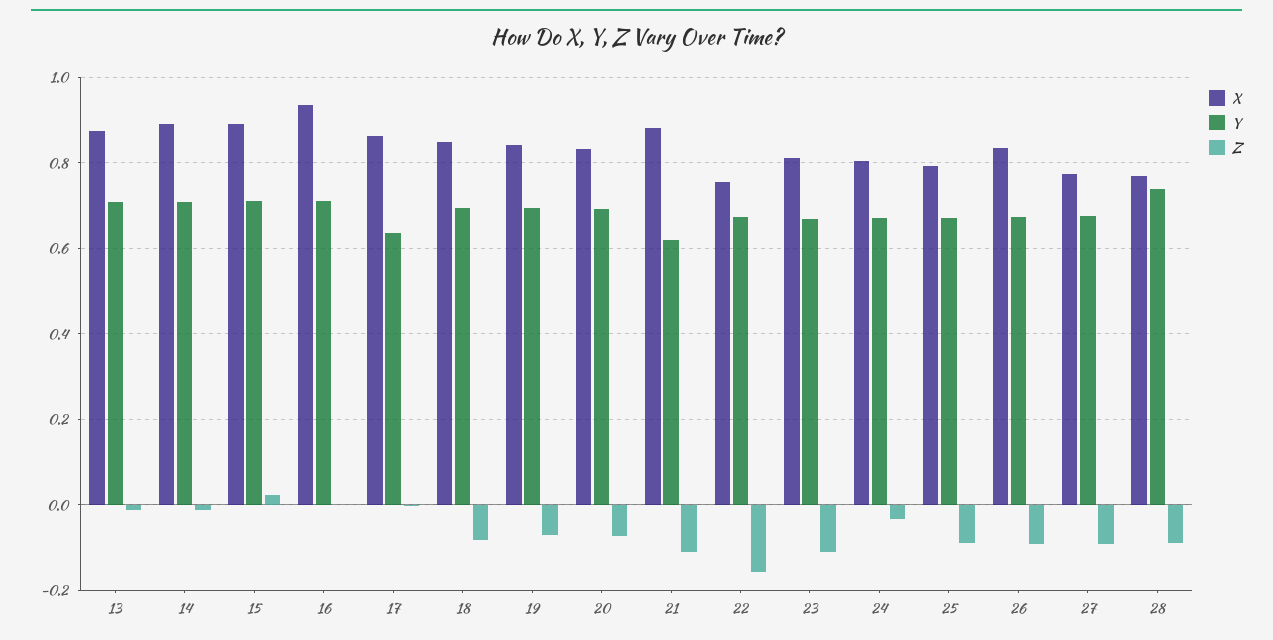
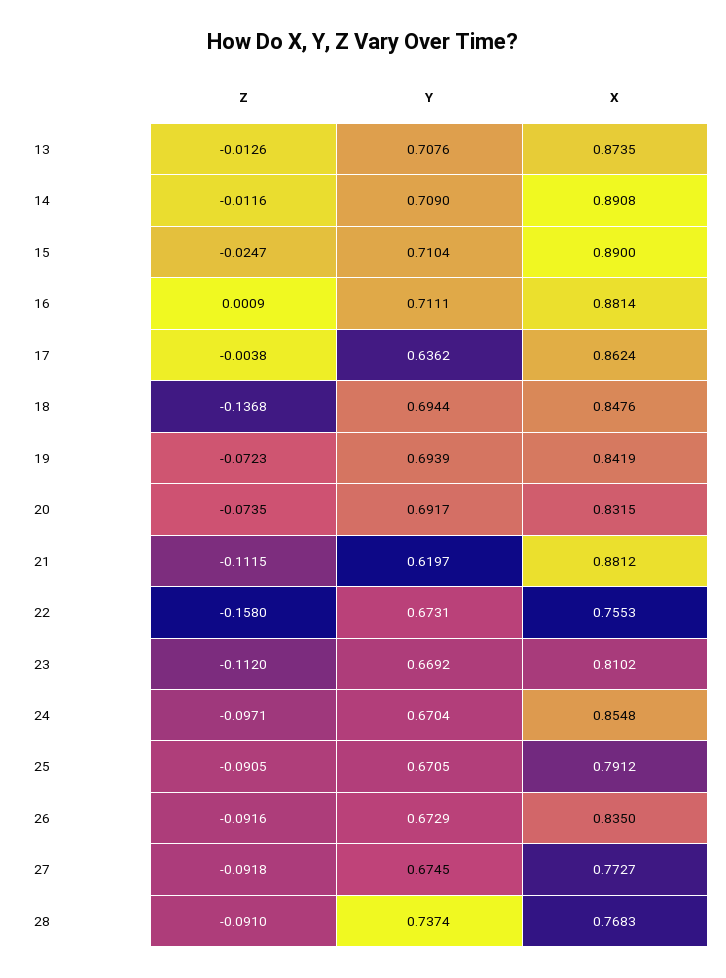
  {
    "X": {
      "13": 0.8735,
      "14": 0.8908,
      "15": 0.89,
-     "16": 0.94,
+     "16": 0.8814,
      "17": 0.8624,
      "18": 0.8476,
      "19": 0.8419,
      "20": 0.8315,
      "21": 0.8812,
      "22": 0.7553,
      "23": 0.8102,
-     "24": 0.8,
+     "24": 0.8548,
      "25": 0.7912,
      "26": 0.835,
      "27": 0.7727,
      "28": 0.7683
    },
    "Y": {
      "13": 0.7076,
      "14": 0.709,
      "15": 0.7104,
      "16": 0.7111,
      "17": 0.6362,
      "18": 0.6944,
      "19": 0.6939,
      "20": 0.6917,
      "21": 0.6197,
      "22": 0.6731,
      "23": 0.6692,
      "24": 0.6704,
      "25": 0.6705,
      "26": 0.6729,
      "27": 0.6745,
      "28": 0.7374
    },
    "Z": {
      "13": -0.0126,
      "14": -0.0116,
-     "15": 0.02,
+     "15": -0.0247,
      "16": 0.0009,
      "17": -0.0038,
-     "18": -0.08,
+     "18": -0.1368,
      "19": -0.0723,
      "20": -0.0735,
      "21": -0.1115,
      "22": -0.158,
      "23": -0.112,
-     "24": -0.04,
+     "24": -0.0971,
      "25": -0.0905,
      "26": -0.0916,
      "27": -0.0918,
      "28": -0.091
    }
  }

